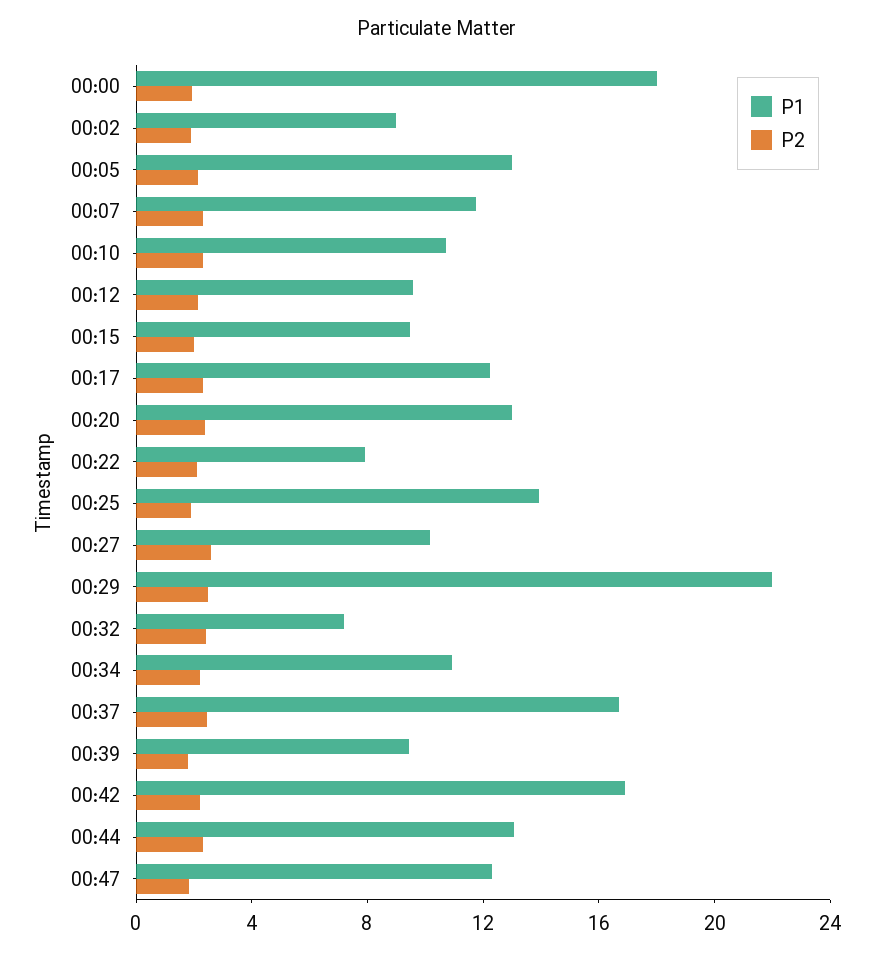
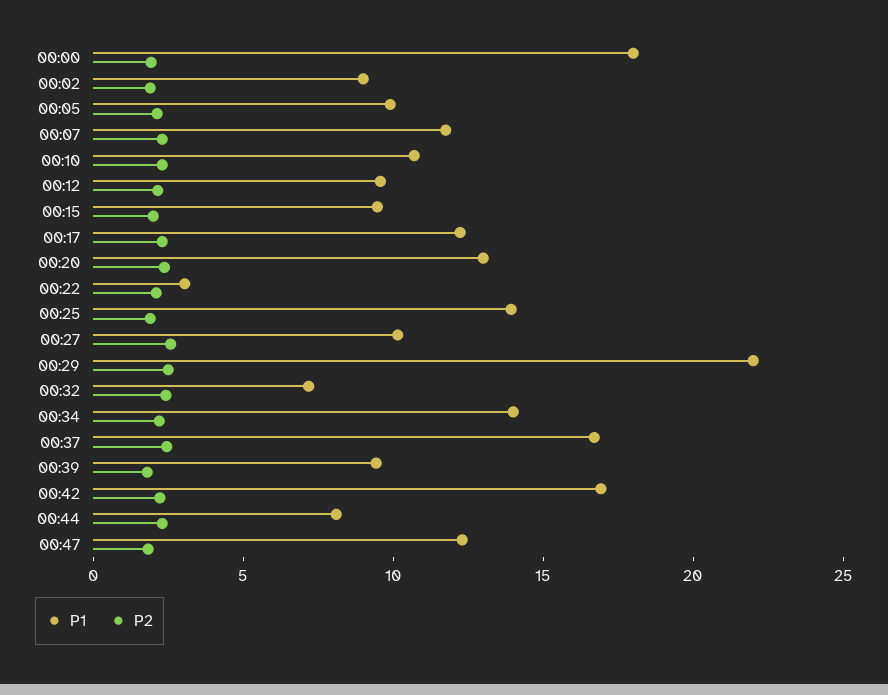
  {
    "P1": {
      "00:00": 18,
      "00:02": 9,
-     "00:05": 13,
+     "00:05": 10,
      "00:07": 12,
      "00:10": 11,
      "00:12": 10,
      "00:15": 9,
      "00:17": 12,
      "00:20": 13,
-     "00:22": 8,
+     "00:22": 3,
      "00:25": 14,
      "00:27": 10,
      "00:29": 22,
      "00:32": 7,
-     "00:34": 11,
+     "00:34": 14,
      "00:37": 17,
      "00:39": 9,
      "00:42": 17,
-     "00:44": 13,
+     "00:44": 8,
      "00:47": 12
    },
    "P2": {
      "00:00": 2,
      "00:02": 2,
      "00:05": 2,
      "00:07": 2,
      "00:10": 2,
      "00:12": 2,
      "00:15": 2,
      "00:17": 2,
      "00:20": 2,
      "00:22": 2,
      "00:25": 2,
      "00:27": 3,
      "00:29": 3,
      "00:32": 2,
      "00:34": 2,
      "00:37": 2,
      "00:39": 2,
      "00:42": 2,
      "00:44": 2,
      "00:47": 2
    }
  }

